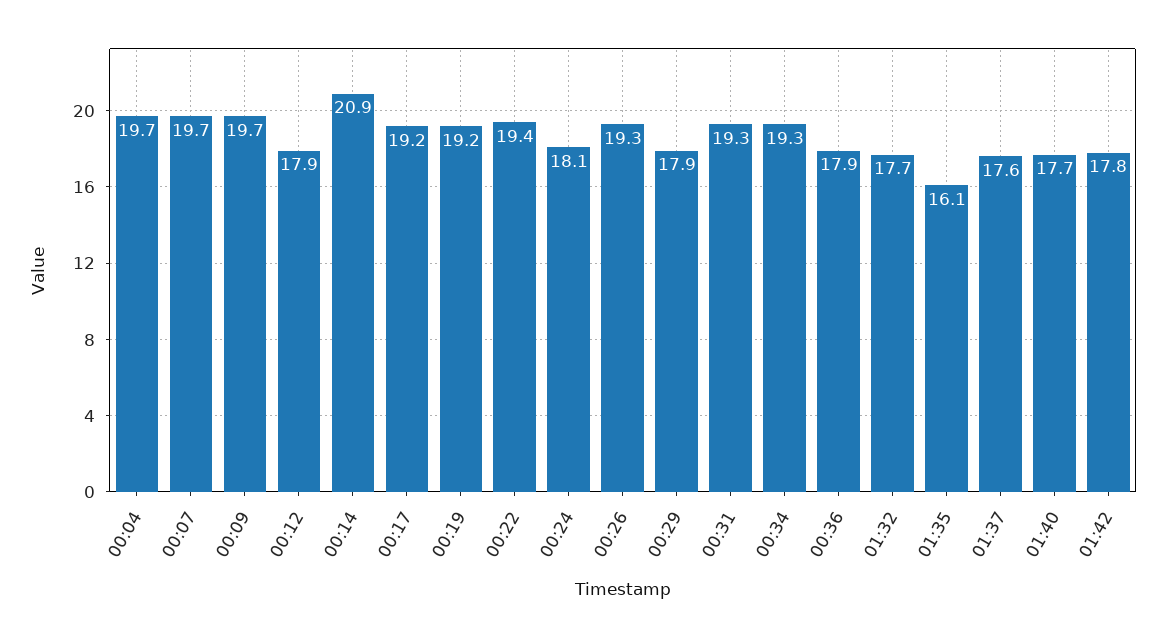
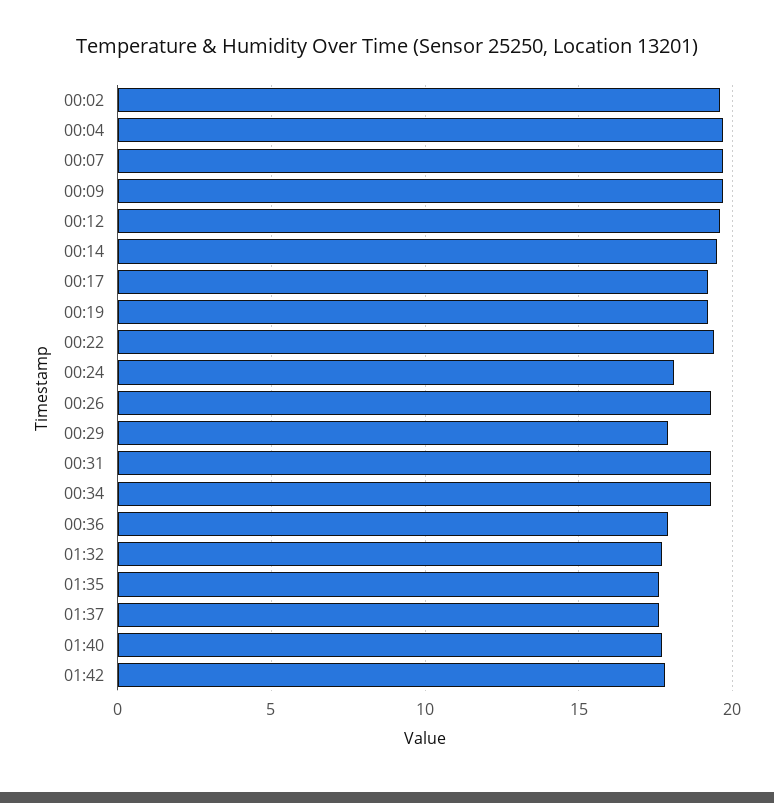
  {
    "00:04": 19.7,
    "00:07": 19.7,
    "00:09": 19.7,
-   "00:12": 17.9,
+   "00:12": 19.5,
-   "00:14": 20.9,
+   "00:14": 19.5,
    "00:17": 19.2,
    "00:19": 19.2,
    "00:22": 19.4,
    "00:24": 18.1,
    "00:26": 19.3,
    "00:29": 17.9,
    "00:31": 19.3,
    "00:34": 19.3,
    "00:36": 17.9,
    "01:32": 17.7,
-   "01:35": 16.1,
+   "01:35": 17.5,
    "01:37": 17.6,
    "01:40": 17.7,
-   "01:42": 17.8
+   "01:42": 17.8,
+   "00:02": 19.5
  }

